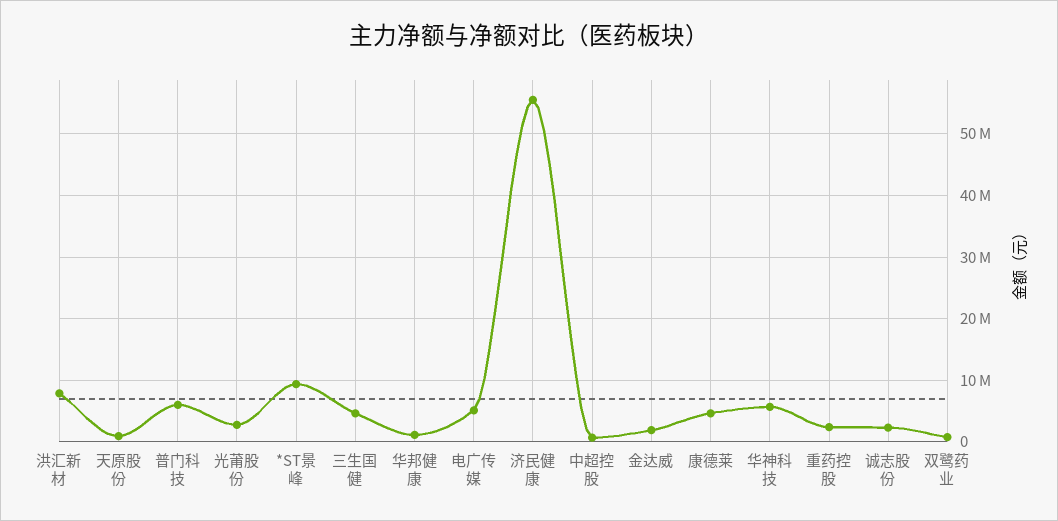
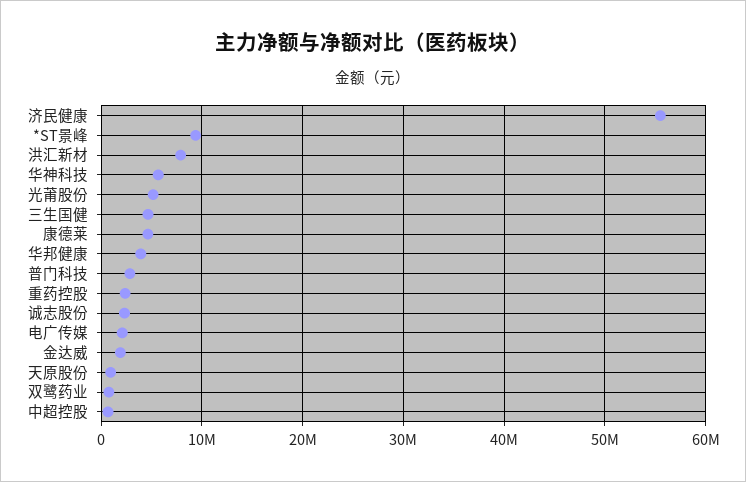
  {
    "洪汇新材": 8000000,
    "天原股份": 1000000,
-   "普门科技": 6000000,
+   "普门科技": 3000000,
-   "光莆股份": 3000000,
+   "光莆股份": 5000000,
    "*ST景峰": 9000000,
    "三生国健": 5000000,
-   "华邦健康": 1000000,
+   "华邦健康": 4000000,
-   "电广传媒": 5000000,
+   "电广传媒": 2000000,
    "济民健康": 56000000,
    "中超控股": 1000000,
    "金达威": 2000000,
    "康德莱": 5000000,
    "华神科技": 6000000,
    "重药控股": 2000000,
    "诚志股份": 2000000,
    "双鹭药业": 1000000
  }

